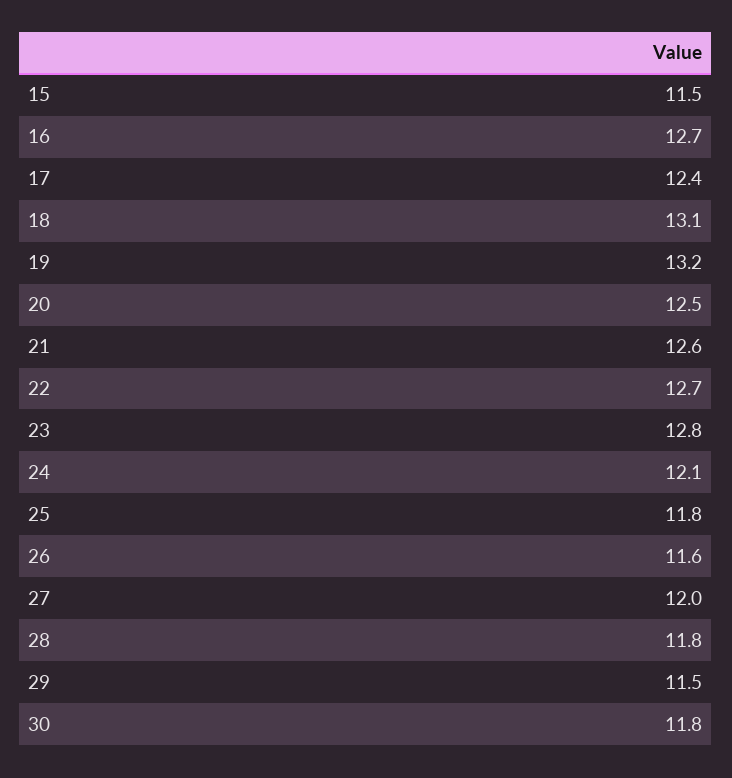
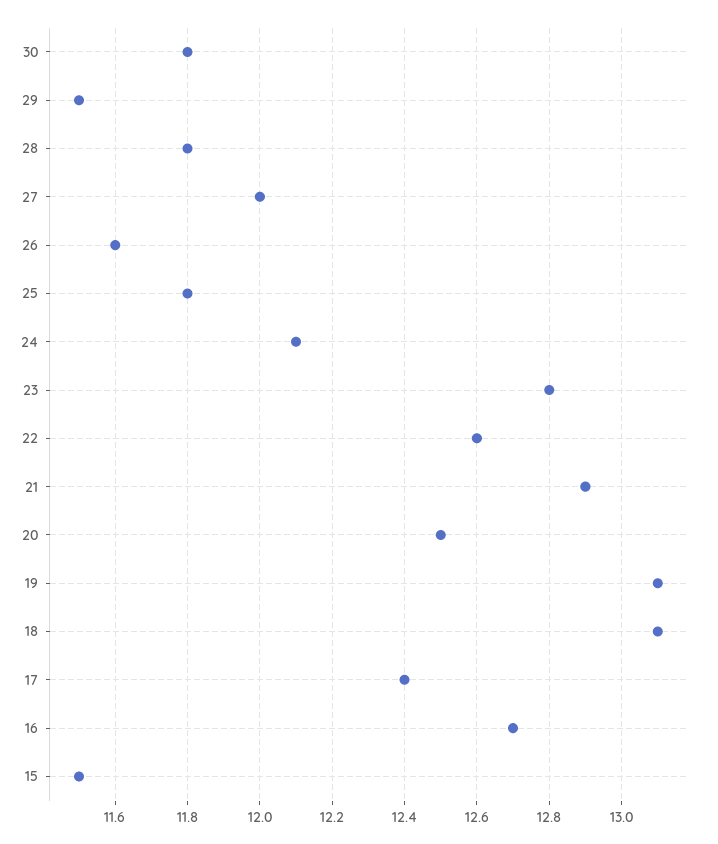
  {
    "15": 11.5,
    "16": 12.7,
    "17": 12.4,
    "18": 13.1,
-   "19": 13.2,
+   "19": 13.1,
    "20": 12.5,
-   "21": 12.6,
+   "21": 12.9,
-   "22": 12.7,
+   "22": 12.6,
    "23": 12.8,
    "24": 12.1,
    "25": 11.8,
    "26": 11.6,
    "27": 12,
    "28": 11.8,
    "29": 11.5,
    "30": 11.8
  }

